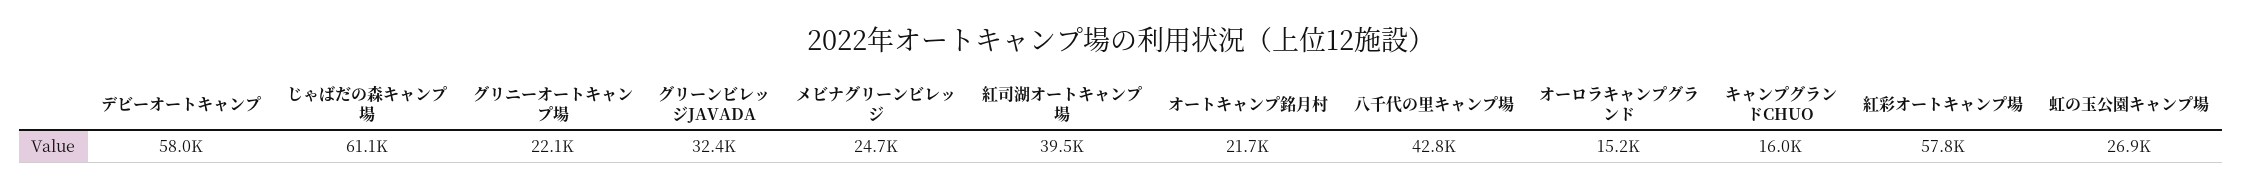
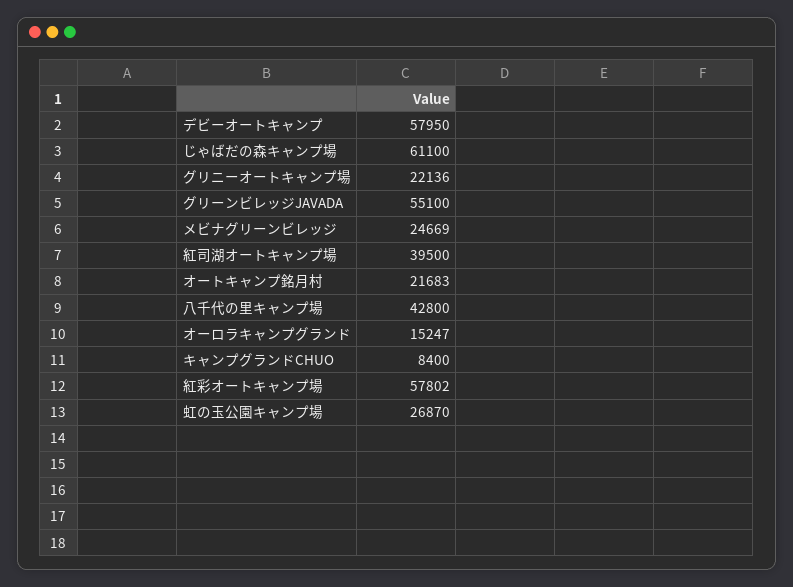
  {
    "デビーオートキャンプ": 57950,
    "じゃばだの森キャンプ場": 61100,
    "グリニーオートキャンプ場": 22136,
-   "グリーンビレッジJAVADA": 32400,
+   "グリーンビレッジJAVADA": 55100,
    "メビナグリーンビレッジ": 24669,
    "紅司湖オートキャンプ場": 39500,
    "オートキャンプ銘月村": 21683,
    "八千代の里キャンプ場": 42800,
    "オーロラキャンプグランド": 15247,
-   "キャンプグランドCHUO": 16000,
+   "キャンプグランドCHUO": 8400,
    "紅彩オートキャンプ場": 57802,
    "虹の玉公園キャンプ場": 26870
  }

